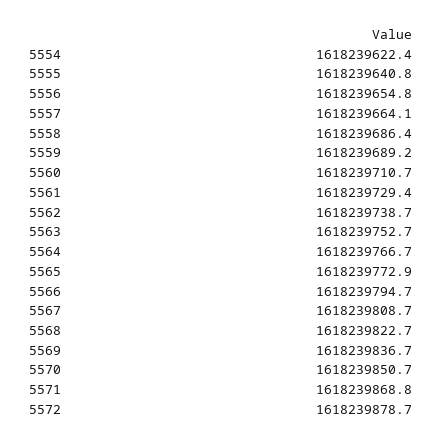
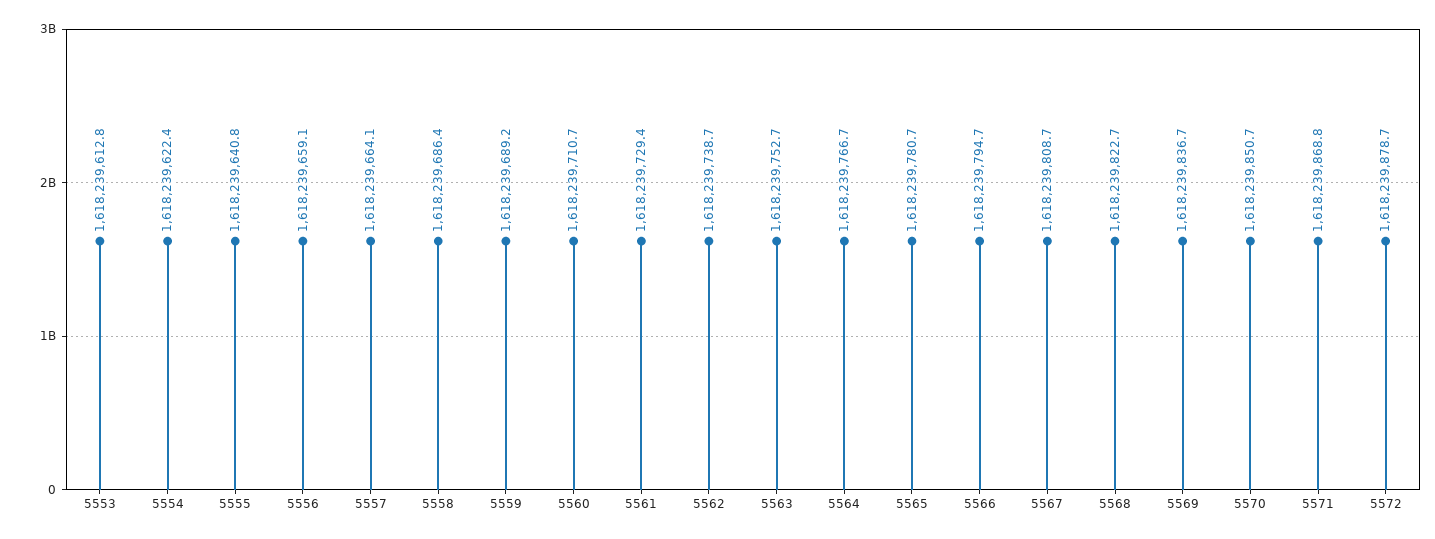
  {
    "5554": 1618239622.4,
    "5555": 1618239640.8,
-   "5556": 1618239654.8,
+   "5556": 1618239659.1,
    "5557": 1618239664.1,
    "5558": 1618239686.4,
    "5559": 1618239689.2,
    "5560": 1618239710.7,
    "5561": 1618239729.4,
    "5562": 1618239738.7,
    "5563": 1618239752.7,
    "5564": 1618239766.7,
-   "5565": 1618239772.9,
+   "5565": 1618239780.7,
    "5566": 1618239794.7,
    "5567": 1618239808.7,
    "5568": 1618239822.7,
    "5569": 1618239836.7,
    "5570": 1618239850.7,
    "5571": 1618239868.8,
-   "5572": 1618239878.7
+   "5572": 1618239878.7,
+   "5553": 1618239612.8
  }

